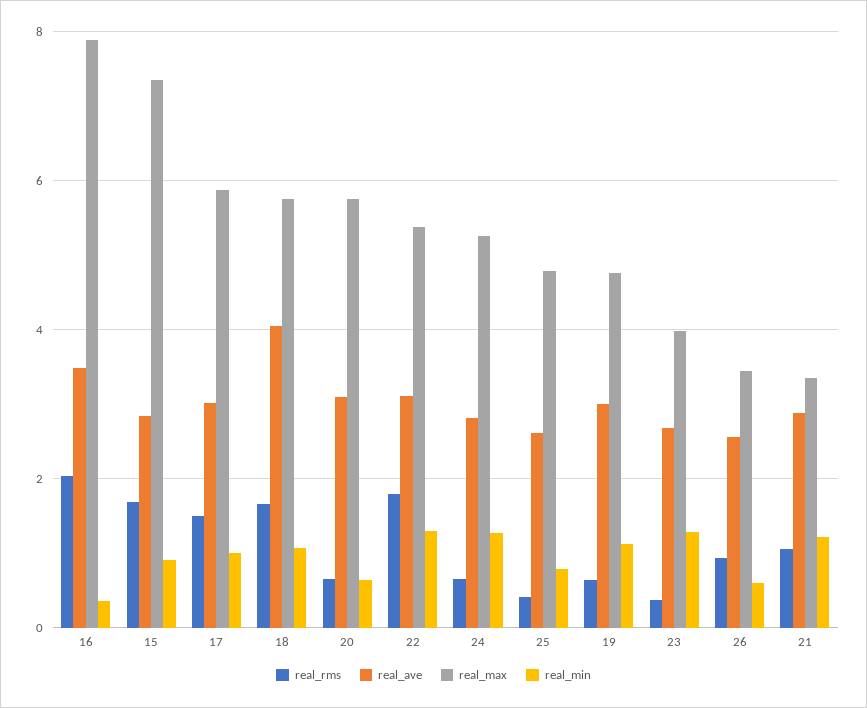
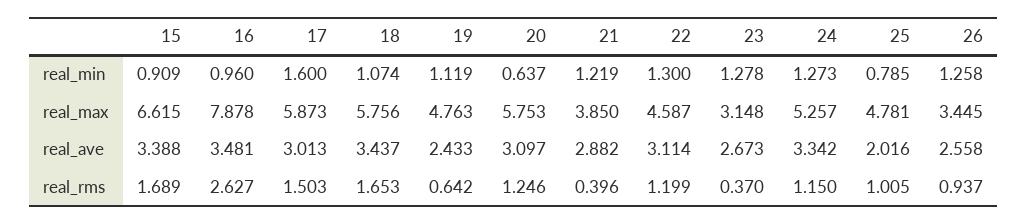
  {
    "real_rms": {
-     "16": 2,
+     "16": 2.627,
      "15": 1.689,
      "17": 1.503,
      "18": 1.653,
-     "20": 0.6,
+     "20": 1.246,
-     "22": 1.8,
+     "22": 1.199,
-     "24": 0.6,
+     "24": 1.15,
-     "25": 0.4,
+     "25": 1.005,
      "19": 0.642,
      "23": 0.37,
      "26": 0.937,
-     "21": 1
+     "21": 0.396
    },
    "real_ave": {
      "16": 3.481,
-     "15": 2.8,
+     "15": 3.388,
      "17": 3.013,
-     "18": 4,
+     "18": 3.437,
      "20": 3.097,
      "22": 3.114,
-     "24": 2.8,
+     "24": 3.342,
-     "25": 2.6,
+     "25": 2.016,
-     "19": 3,
+     "19": 2.433,
      "23": 2.673,
      "26": 2.558,
      "21": 2.882
    },
    "real_max": {
      "16": 7.878,
-     "15": 7.4,
+     "15": 6.615,
      "17": 5.873,
      "18": 5.756,
      "20": 5.753,
-     "22": 5.4,
+     "22": 4.587,
      "24": 5.257,
      "25": 4.781,
      "19": 4.763,
-     "23": 4,
+     "23": 3.148,
      "26": 3.445,
-     "21": 3.4
+     "21": 3.85
    },
    "real_min": {
-     "16": 0.4,
+     "16": 0.96,
      "15": 0.909,
-     "17": 1,
+     "17": 1.6,
      "18": 1.074,
      "20": 0.637,
      "22": 1.3,
      "24": 1.273,
      "25": 0.785,
      "19": 1.119,
      "23": 1.278,
-     "26": 0.6,
+     "26": 1.258,
      "21": 1.219
    }
  }

